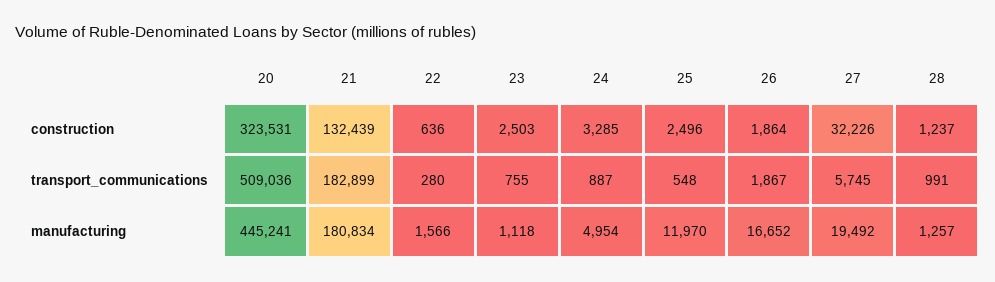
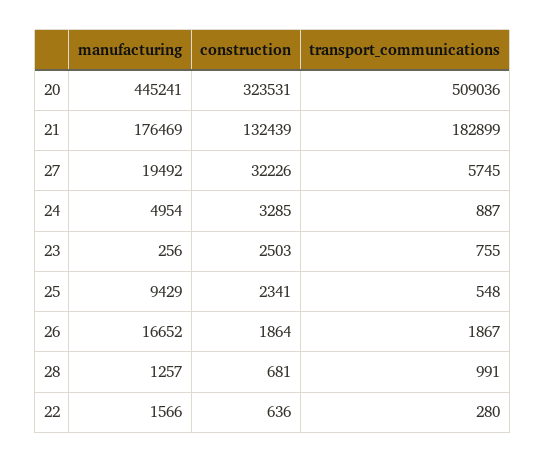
  {
    "20": {
      "construction": 323531,
      "transport_communications": 509036,
      "manufacturing": 445241
    },
    "21": {
      "construction": 132439,
      "transport_communications": 182899,
-     "manufacturing": 180834
+     "manufacturing": 176469
    },
    "22": {
      "construction": 636,
      "transport_communications": 280,
      "manufacturing": 1566
    },
    "23": {
      "construction": 2503,
      "transport_communications": 755,
-     "manufacturing": 1118
+     "manufacturing": 256
    },
    "24": {
      "construction": 3285,
      "transport_communications": 887,
      "manufacturing": 4954
    },
    "25": {
-     "construction": 2496,
+     "construction": 2341,
      "transport_communications": 548,
-     "manufacturing": 11970
+     "manufacturing": 9429
    },
    "26": {
      "construction": 1864,
      "transport_communications": 1867,
      "manufacturing": 16652
    },
    "27": {
      "construction": 32226,
      "transport_communications": 5745,
      "manufacturing": 19492
    },
    "28": {
-     "construction": 1237,
+     "construction": 681,
      "transport_communications": 991,
      "manufacturing": 1257
    }
  }

